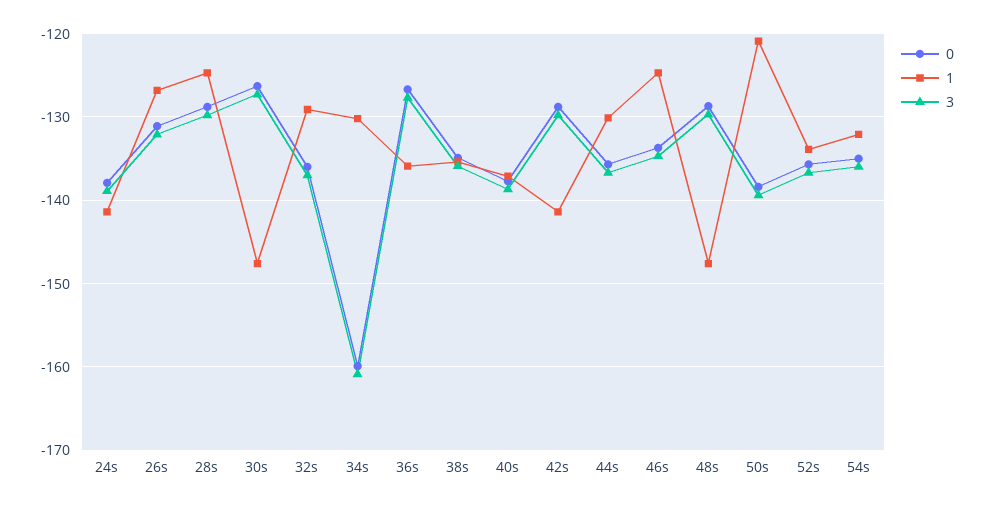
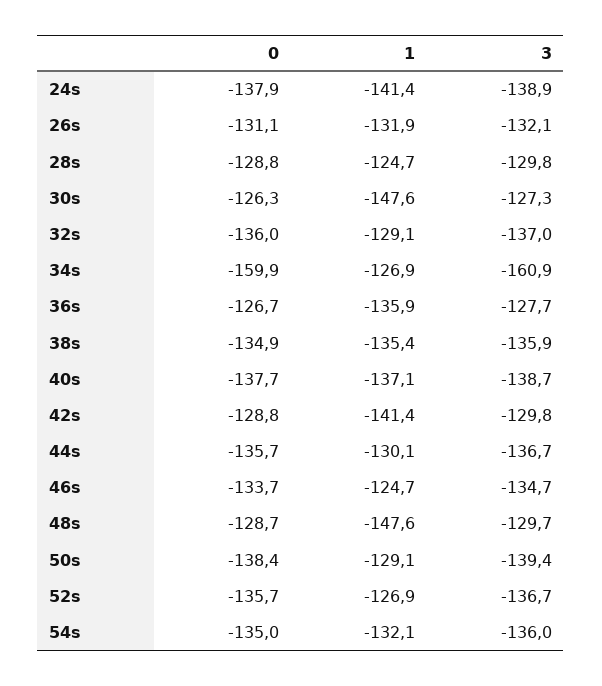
  {
    "0": {
      "24s": -137.9,
      "26s": -131.1,
      "28s": -128.8,
      "30s": -126.3,
      "32s": -136,
      "34s": -159.9,
      "36s": -126.7,
      "38s": -134.9,
      "40s": -137.7,
      "42s": -128.8,
      "44s": -135.7,
      "46s": -133.7,
      "48s": -128.7,
      "50s": -138.4,
      "52s": -135.7,
      "54s": -135
    },
    "1": {
      "24s": -141.4,
-     "26s": -127,
+     "26s": -131.9,
      "28s": -124.7,
      "30s": -147.6,
      "32s": -129.1,
-     "34s": -130,
+     "34s": -126.9,
      "36s": -135.9,
      "38s": -135.4,
      "40s": -137.1,
      "42s": -141.4,
      "44s": -130.1,
      "46s": -124.7,
      "48s": -147.6,
-     "50s": -121,
+     "50s": -129.1,
-     "52s": -134,
+     "52s": -126.9,
      "54s": -132.1
    },
    "3": {
      "24s": -138.9,
      "26s": -132.1,
      "28s": -129.8,
      "30s": -127.3,
      "32s": -137,
      "34s": -160.9,
      "36s": -127.7,
      "38s": -135.9,
      "40s": -138.7,
      "42s": -129.8,
      "44s": -136.7,
      "46s": -134.7,
      "48s": -129.7,
      "50s": -139.4,
      "52s": -136.7,
      "54s": -136
    }
  }

